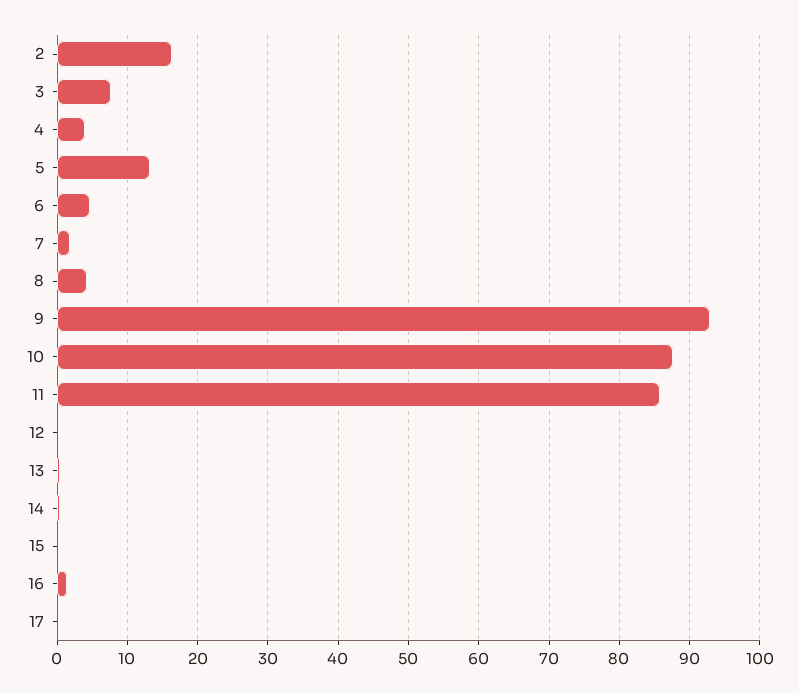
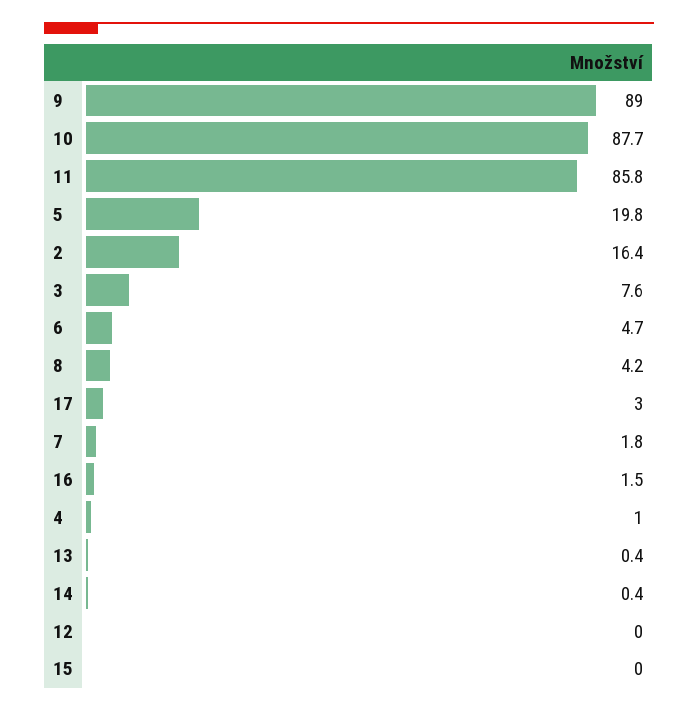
  {
    "2": 16.4,
    "3": 7.6,
-   "4": 4,
+   "4": 1,
-   "5": 13,
+   "5": 19.8,
    "6": 4.7,
    "7": 1.8,
    "8": 4.2,
-   "9": 93,
+   "9": 89,
    "10": 87.7,
    "11": 85.8,
    "12": 0,
    "13": 0.4,
    "14": 0.4,
    "15": 0,
    "16": 1.5,
-   "17": 0
+   "17": 3
  }

